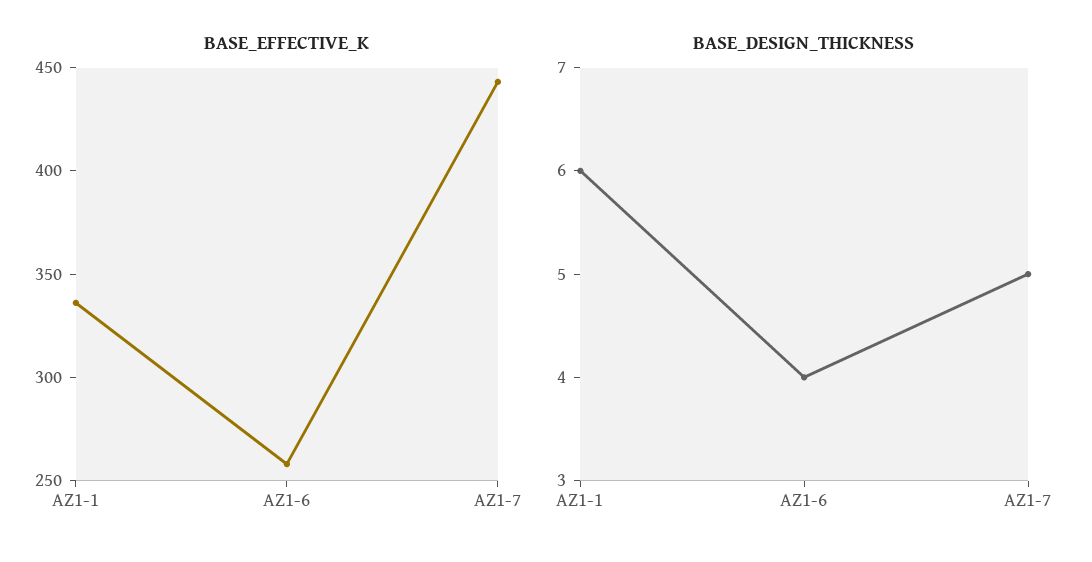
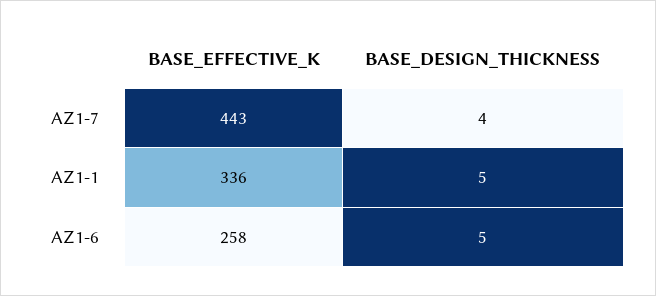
  {
    "BASE_EFFECTIVE_K": {
      "AZ1-1": 336,
      "AZ1-6": 258,
      "AZ1-7": 443
    },
    "BASE_DESIGN_THICKNESS": {
-     "AZ1-1": 6,
+     "AZ1-1": 5,
-     "AZ1-6": 4,
+     "AZ1-6": 5,
-     "AZ1-7": 5
+     "AZ1-7": 4
    }
  }

